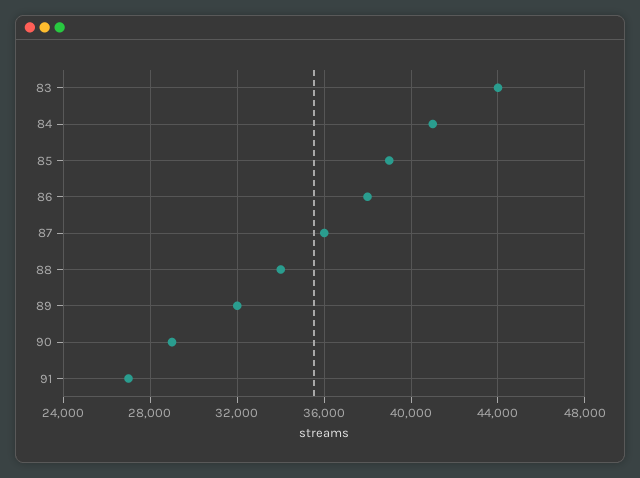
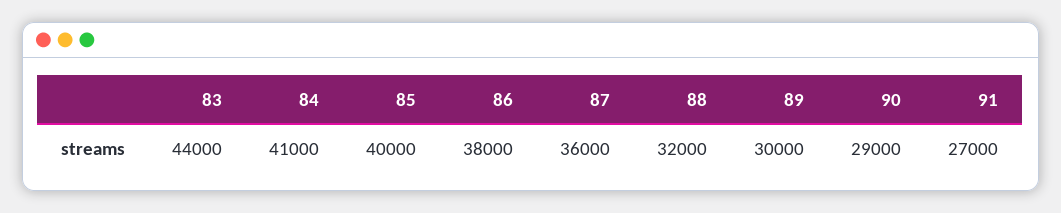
  {
    "83": 44000,
    "84": 41000,
-   "85": 39000,
+   "85": 40000,
    "86": 38000,
    "87": 36000,
-   "88": 34000,
+   "88": 32000,
-   "89": 32000,
+   "89": 30000,
    "90": 29000,
    "91": 27000
  }

